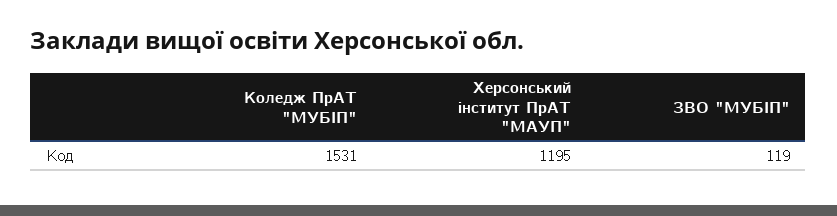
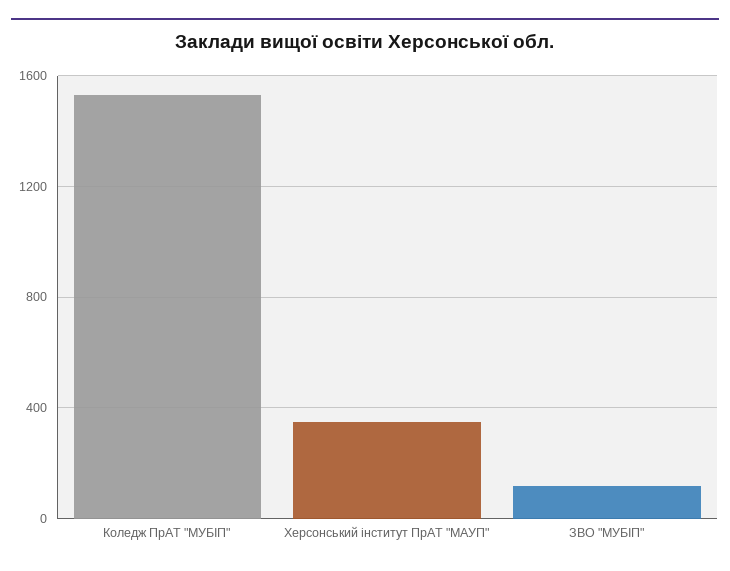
  {
    "Коледж ПрАТ \"МУБІП\"": 1531,
-   "Херсонський інститут ПрАТ \"МАУП\"": 1195,
+   "Херсонський інститут ПрАТ \"МАУП\"": 350,
    "ЗВО \"МУБІП\"": 119
  }

